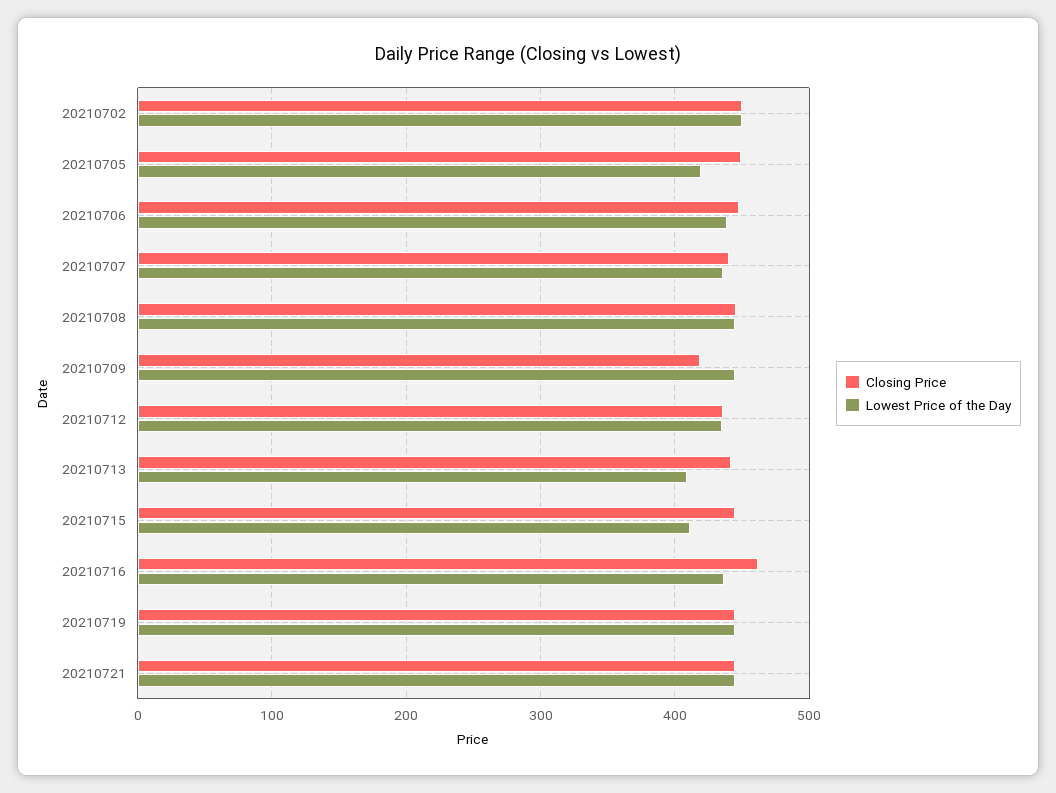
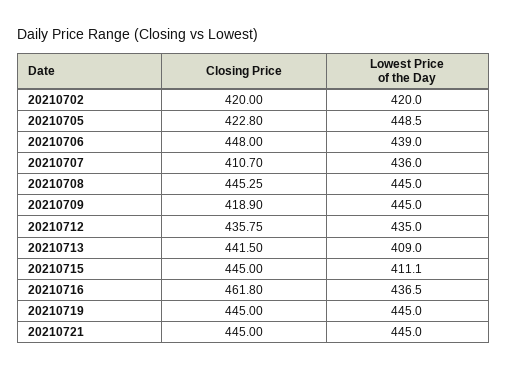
  {
    "Closing Price": {
-     "20210702": 450,
+     "20210702": 420,
-     "20210705": 450,
+     "20210705": 422.8,
      "20210706": 448,
-     "20210707": 440,
+     "20210707": 410.7,
      "20210708": 445.25,
      "20210709": 418.9,
      "20210712": 435.75,
      "20210713": 441.5,
      "20210715": 445,
      "20210716": 461.8,
      "20210719": 445,
      "20210721": 445
    },
    "Lowest Price of the Day": {
-     "20210702": 450,
+     "20210702": 420,
-     "20210705": 420,
+     "20210705": 448.5,
      "20210706": 439,
      "20210707": 436,
      "20210708": 445,
      "20210709": 445,
      "20210712": 435,
      "20210713": 409,
      "20210715": 411.1,
      "20210716": 436.5,
      "20210719": 445,
      "20210721": 445
    }
  }

